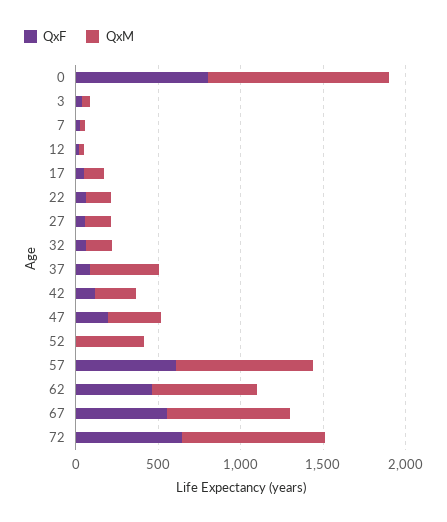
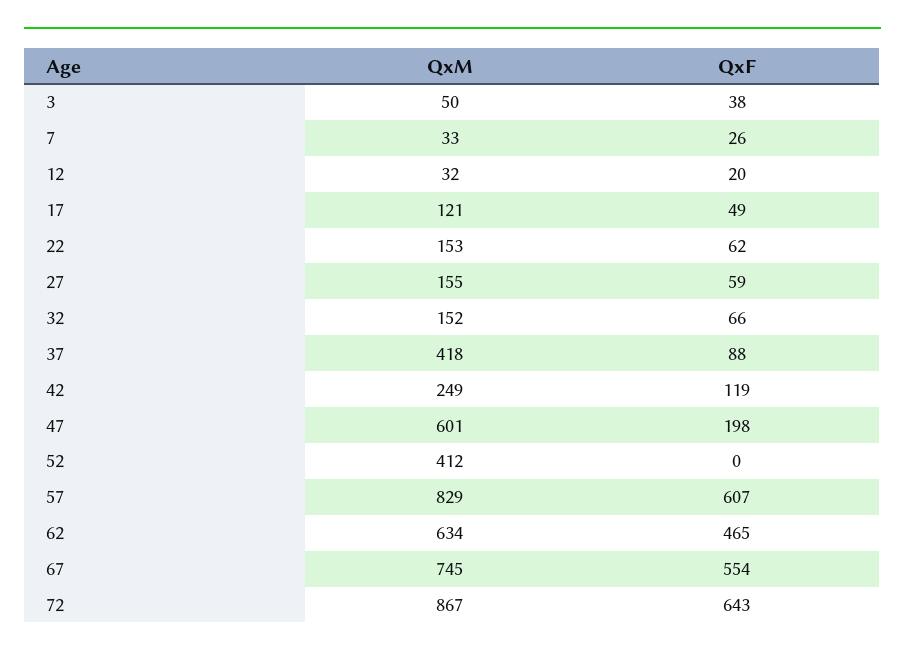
  {
    "QxF": {
-     "0": 800,
      "3": 38,
      "7": 26,
      "12": 20,
      "17": 49,
      "22": 62,
      "27": 59,
      "32": 66,
      "37": 88,
      "42": 119,
      "47": 198,
      "52": 0,
      "57": 607,
      "62": 465,
      "67": 554,
      "72": 643
    },
    "QxM": {
-     "0": 1100,
      "3": 50,
      "7": 33,
      "12": 32,
      "17": 121,
      "22": 153,
      "27": 155,
      "32": 152,
      "37": 418,
      "42": 249,
-     "47": 300,
+     "47": 601,
      "52": 412,
      "57": 829,
      "62": 634,
      "67": 745,
      "72": 867
    }
  }

